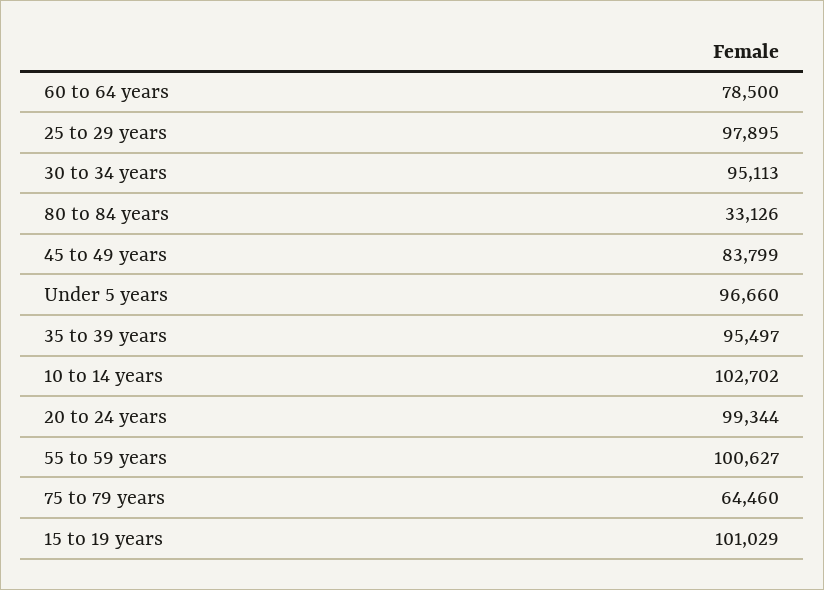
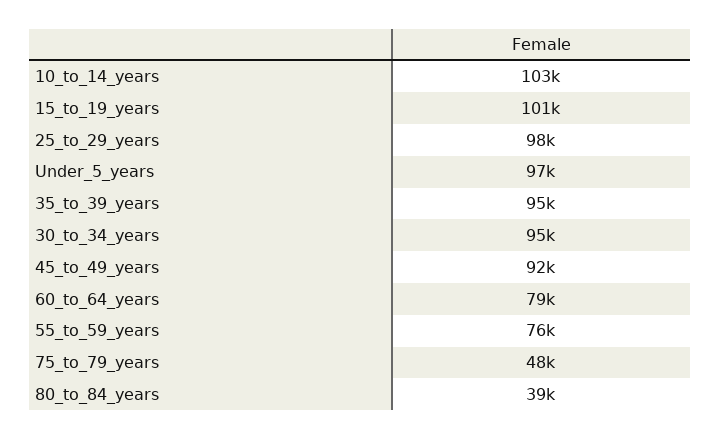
  {
    "60 to 64 years": 78500,
    "25 to 29 years": 97895,
    "30 to 34 years": 95113,
-   "80 to 84 years": 33126,
+   "80 to 84 years": 39000,
-   "45 to 49 years": 83799,
+   "45 to 49 years": 92000,
    "Under 5 years": 96660,
    "35 to 39 years": 95497,
    "10 to 14 years": 102702,
-   "20 to 24 years": 99344,
-   "55 to 59 years": 100627,
+   "55 to 59 years": 76000,
-   "75 to 79 years": 64460,
+   "75 to 79 years": 48000,
    "15 to 19 years": 101029
  }

